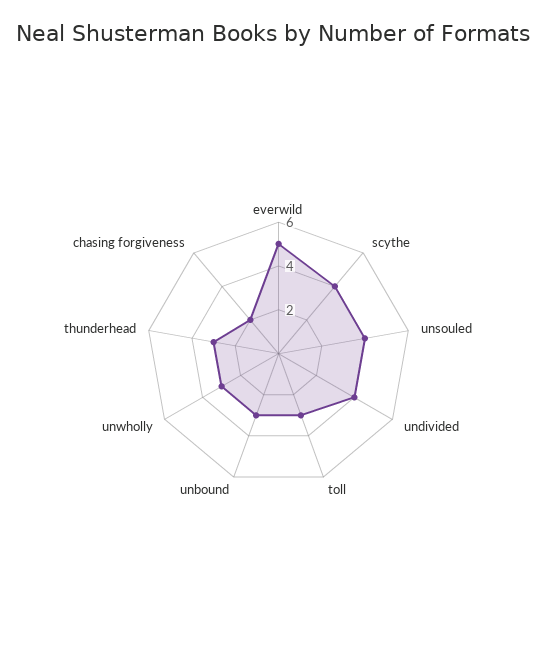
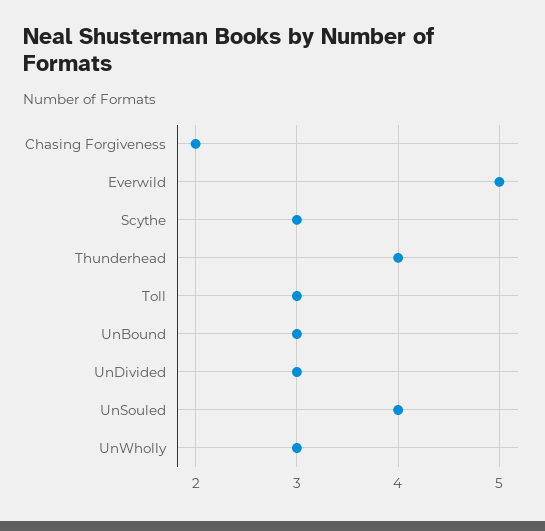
  {
    "everwild": 5,
-   "scythe": 4,
+   "scythe": 3,
    "unsouled": 4,
-   "undivided": 4,
+   "undivided": 3,
    "toll": 3,
    "unbound": 3,
    "unwholly": 3,
-   "thunderhead": 3,
+   "thunderhead": 4,
    "chasing forgiveness": 2
  }

